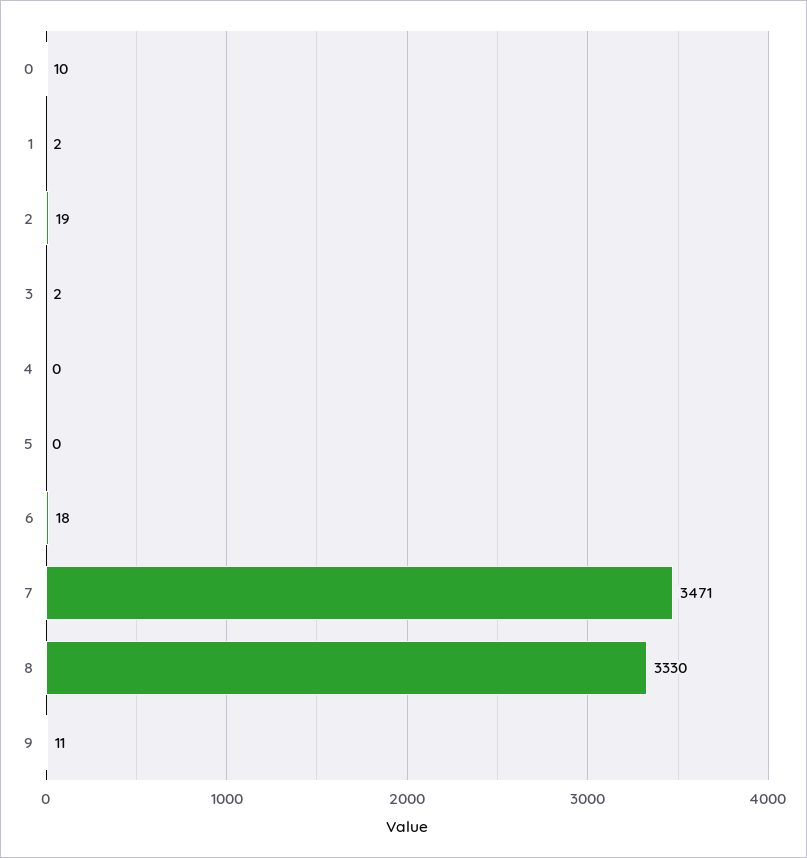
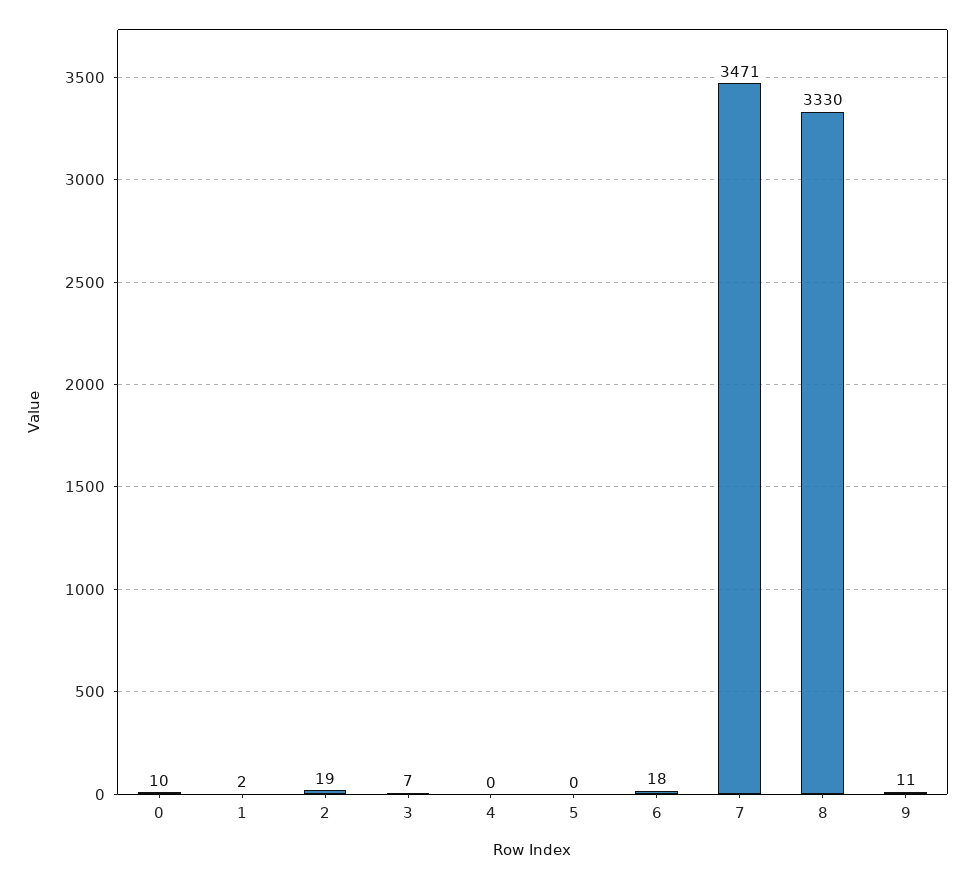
  {
    "0": 10,
    "1": 2,
    "2": 19,
-   "3": 2,
+   "3": 7,
    "4": 0,
    "5": 0,
    "6": 18,
    "7": 3471,
    "8": 3330,
    "9": 11
  }

